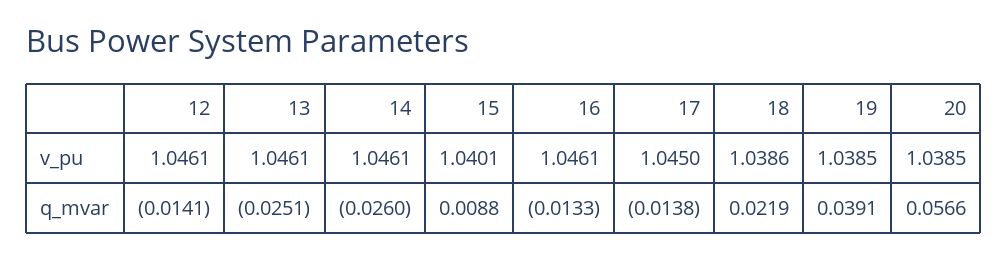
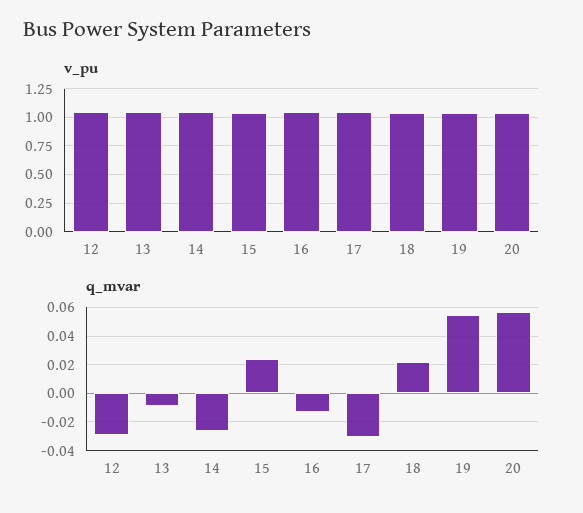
  {
    "v_pu": {
      "12": 1.0461,
      "13": 1.0461,
      "14": 1.0461,
      "15": 1.0401,
      "16": 1.0461,
      "17": 1.045,
      "18": 1.0386,
      "19": 1.0385,
      "20": 1.0385
    },
    "q_mvar": {
-     "12": -0.0141,
+     "12": -0.03,
-     "13": -0.0251,
+     "13": -0.01,
      "14": -0.026,
-     "15": 0.0088,
+     "15": 0.025,
      "16": -0.0133,
-     "17": -0.0138,
+     "17": -0.03,
      "18": 0.0219,
-     "19": 0.0391,
+     "19": 0.055,
      "20": 0.0566
    }
  }

